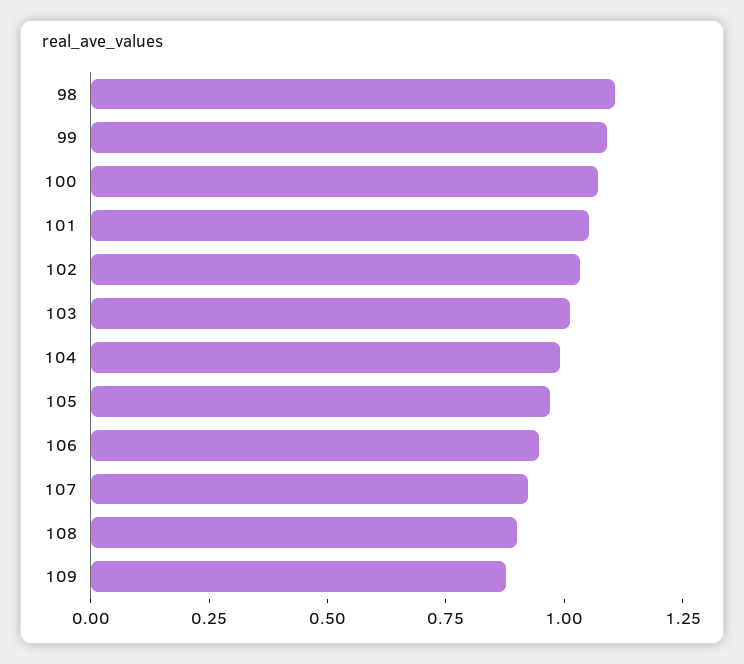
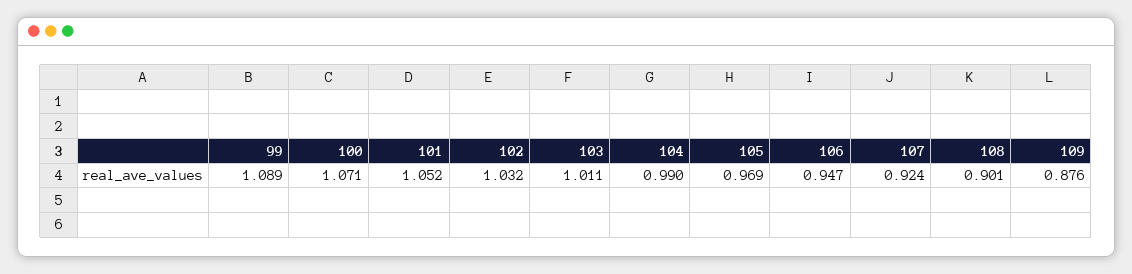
  {
-   "98": 1.1,
    "99": 1.089,
    "100": 1.071,
    "101": 1.052,
    "102": 1.032,
    "103": 1.011,
    "104": 0.99,
    "105": 0.969,
    "106": 0.947,
    "107": 0.924,
    "108": 0.901,
    "109": 0.876
  }

